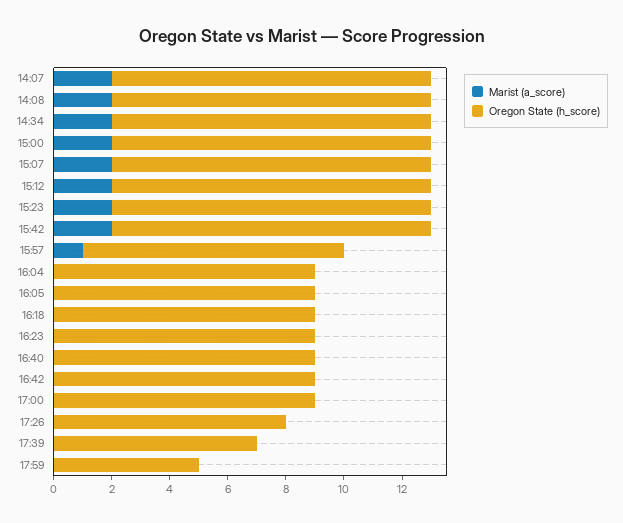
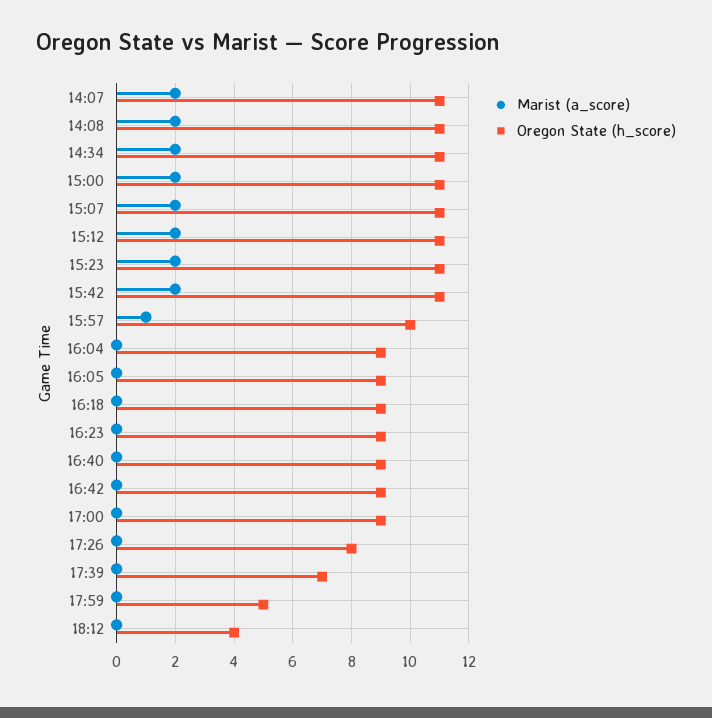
  {
    "Marist (a_score)": {
      "14:07": 2,
      "14:08": 2,
      "14:34": 2,
      "15:00": 2,
      "15:07": 2,
      "15:12": 2,
      "15:23": 2,
      "15:42": 2,
      "15:57": 1,
      "16:04": 0,
      "16:05": 0,
      "16:18": 0,
      "16:23": 0,
      "16:40": 0,
      "16:42": 0,
      "17:00": 0,
      "17:26": 0,
      "17:39": 0,
-     "17:59": 0
+     "17:59": 0,
+     "18:12": 0
    },
    "Oregon State (h_score)": {
      "14:07": 11,
      "14:08": 11,
      "14:34": 11,
      "15:00": 11,
      "15:07": 11,
      "15:12": 11,
      "15:23": 11,
      "15:42": 11,
-     "15:57": 9,
+     "15:57": 10,
      "16:04": 9,
      "16:05": 9,
      "16:18": 9,
      "16:23": 9,
      "16:40": 9,
      "16:42": 9,
      "17:00": 9,
      "17:26": 8,
      "17:39": 7,
-     "17:59": 5
+     "17:59": 5,
+     "18:12": 4
    }
  }

